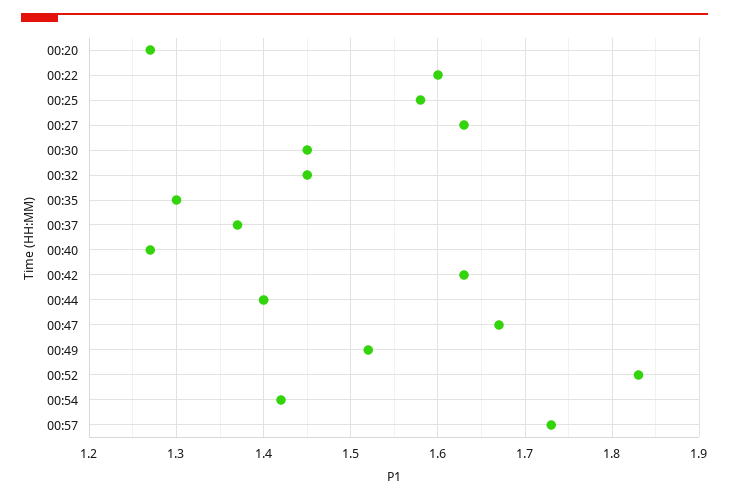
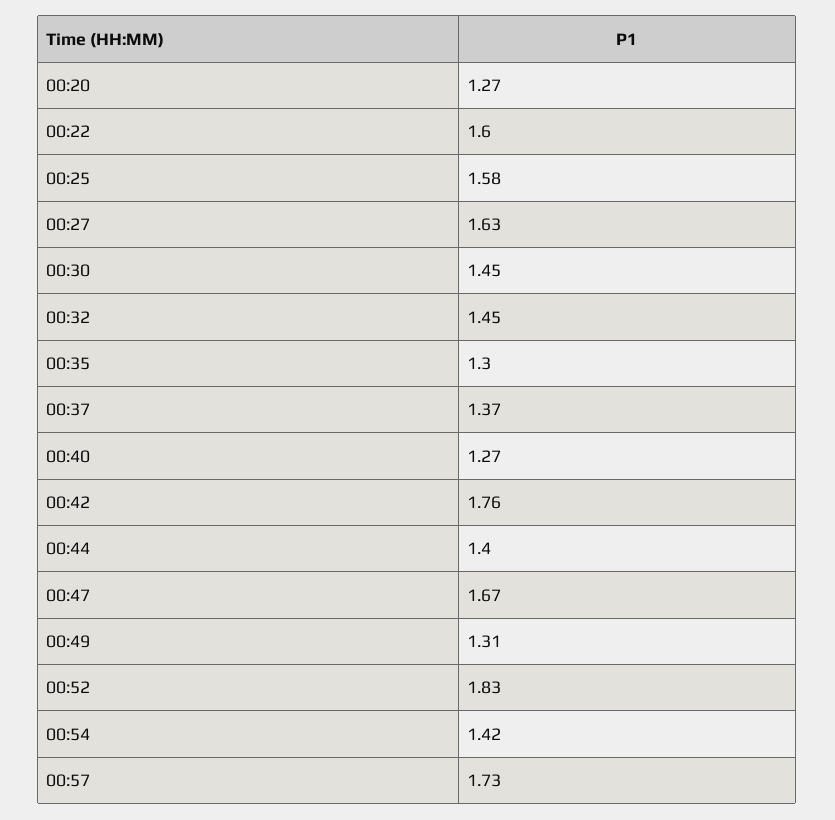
  {
    "00:20": 1.27,
    "00:22": 1.6,
    "00:25": 1.58,
    "00:27": 1.63,
    "00:30": 1.45,
    "00:32": 1.45,
    "00:35": 1.3,
    "00:37": 1.37,
    "00:40": 1.27,
-   "00:42": 1.63,
+   "00:42": 1.76,
    "00:44": 1.4,
    "00:47": 1.67,
-   "00:49": 1.52,
+   "00:49": 1.31,
    "00:52": 1.83,
    "00:54": 1.42,
    "00:57": 1.73
  }

